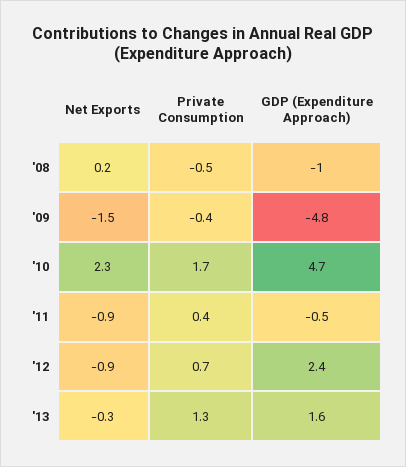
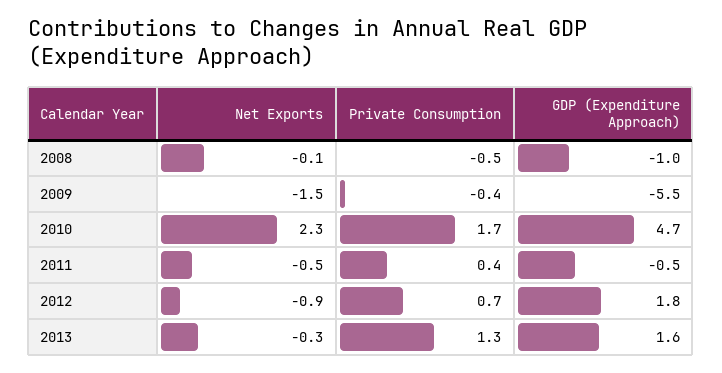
  {
    "Net Exports": {
-     "'08": 0.2,
+     "'08": -0.1,
      "'09": -1.5,
      "'10": 2.3,
-     "'11": -0.9,
+     "'11": -0.5,
      "'12": -0.9,
      "'13": -0.3
    },
    "Private Consumption": {
      "'08": -0.5,
      "'09": -0.4,
      "'10": 1.7,
      "'11": 0.4,
      "'12": 0.7,
      "'13": 1.3
    },
    "GDP (Expenditure Approach)": {
      "'08": -1,
-     "'09": -4.8,
+     "'09": -5.5,
      "'10": 4.7,
      "'11": -0.5,
-     "'12": 2.4,
+     "'12": 1.8,
      "'13": 1.6
    }
  }

